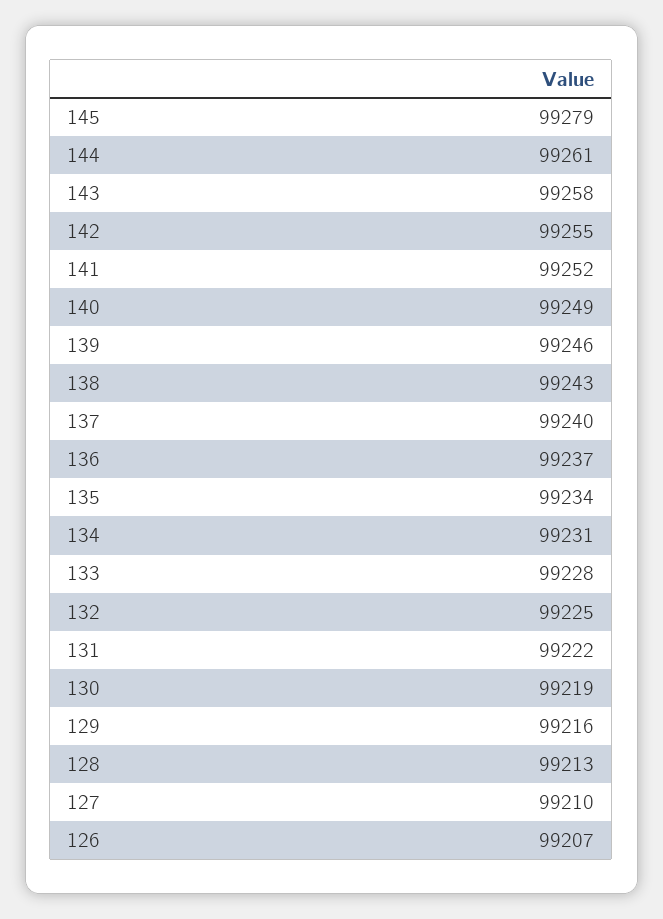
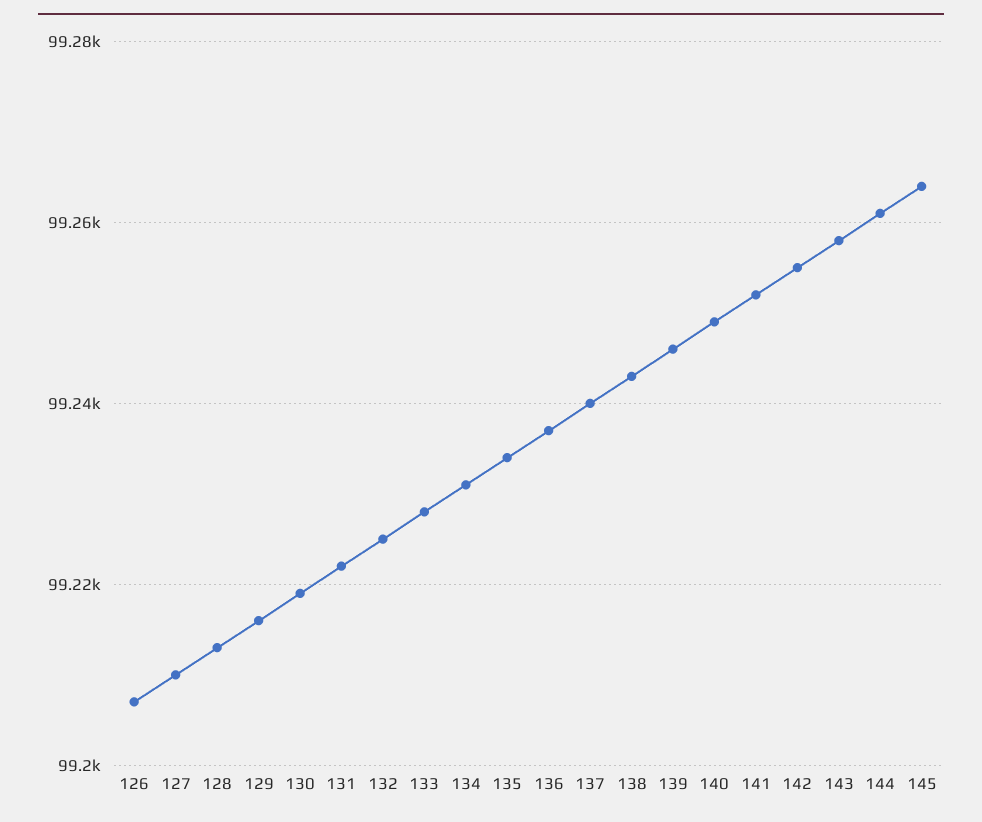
  {
-   "145": 99279,
+   "145": 99265,
    "144": 99261,
    "143": 99258,
    "142": 99255,
    "141": 99252,
    "140": 99249,
    "139": 99246,
    "138": 99243,
    "137": 99240,
    "136": 99237,
    "135": 99234,
    "134": 99231,
    "133": 99228,
    "132": 99225,
    "131": 99222,
    "130": 99219,
    "129": 99216,
    "128": 99213,
    "127": 99210,
    "126": 99207
  }

